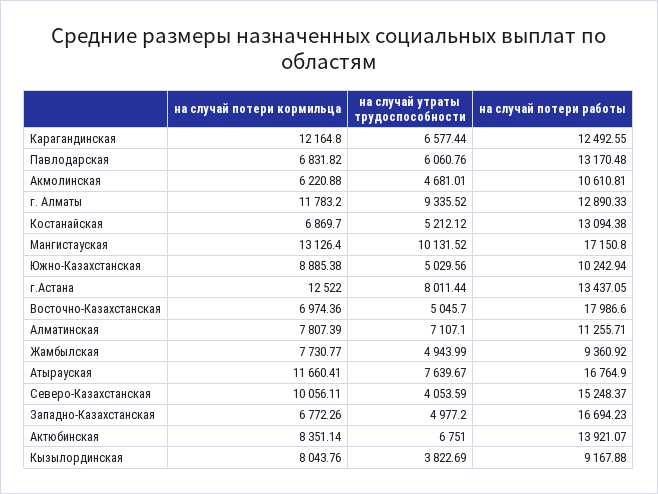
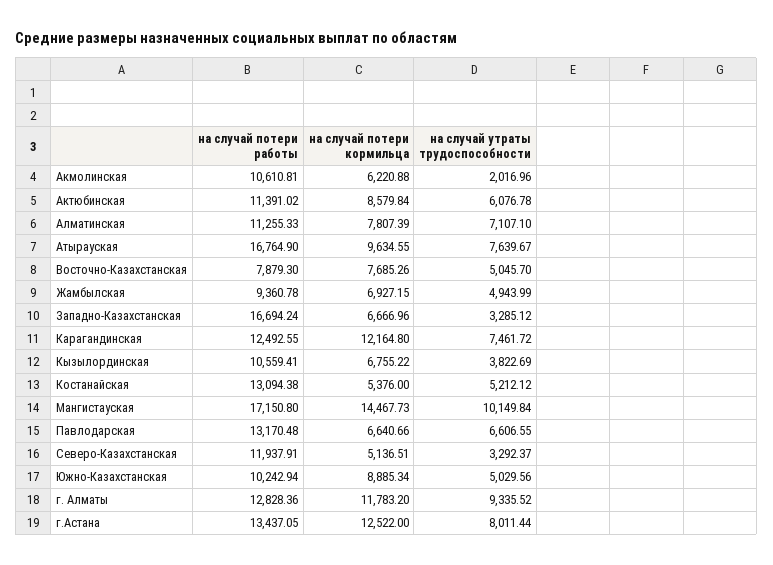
  {
    "на случай потери кормильца": {
      "Карагандинская": 12164.8,
-     "Павлодарская": 6831.82,
+     "Павлодарская": 6640.66,
      "Акмолинская": 6220.88,
      "г. Алматы": 11783.2,
-     "Костанайская": 6869.7,
+     "Костанайская": 5376,
-     "Мангистауская": 13126.4,
+     "Мангистауская": 14467.73,
-     "Южно-Казахстанская": 8885.38,
+     "Южно-Казахстанская": 8885.34,
      "г.Астана": 12522,
-     "Восточно-Казахстанская": 6974.36,
+     "Восточно-Казахстанская": 7685.26,
      "Алматинская": 7807.39,
-     "Жамбылская": 7730.77,
+     "Жамбылская": 6927.15,
-     "Атырауская": 11660.41,
+     "Атырауская": 9634.55,
-     "Северо-Казахстанская": 10056.11,
+     "Северо-Казахстанская": 5136.51,
-     "Западно-Казахстанская": 6772.26,
+     "Западно-Казахстанская": 6666.96,
-     "Актюбинская": 8351.14,
+     "Актюбинская": 8579.84,
-     "Кызылординская": 8043.76
+     "Кызылординская": 6755.22
    },
    "на случай утраты трудоспособности": {
-     "Карагандинская": 6577.44,
+     "Карагандинская": 7461.72,
-     "Павлодарская": 6060.76,
+     "Павлодарская": 6606.55,
-     "Акмолинская": 4681.01,
+     "Акмолинская": 2016.96,
      "г. Алматы": 9335.52,
      "Костанайская": 5212.12,
-     "Мангистауская": 10131.52,
+     "Мангистауская": 10149.84,
      "Южно-Казахстанская": 5029.56,
      "г.Астана": 8011.44,
      "Восточно-Казахстанская": 5045.7,
      "Алматинская": 7107.1,
      "Жамбылская": 4943.99,
      "Атырауская": 7639.67,
-     "Северо-Казахстанская": 4053.59,
+     "Северо-Казахстанская": 3292.37,
-     "Западно-Казахстанская": 4977.2,
+     "Западно-Казахстанская": 3285.12,
-     "Актюбинская": 6751,
+     "Актюбинская": 6076.78,
      "Кызылординская": 3822.69
    },
    "на случай потери работы": {
      "Карагандинская": 12492.55,
      "Павлодарская": 13170.48,
      "Акмолинская": 10610.81,
-     "г. Алматы": 12890.33,
+     "г. Алматы": 12828.36,
      "Костанайская": 13094.38,
      "Мангистауская": 17150.8,
      "Южно-Казахстанская": 10242.94,
      "г.Астана": 13437.05,
-     "Восточно-Казахстанская": 17986.6,
+     "Восточно-Казахстанская": 7879.3,
-     "Алматинская": 11255.71,
+     "Алматинская": 11255.33,
-     "Жамбылская": 9360.92,
+     "Жамбылская": 9360.78,
      "Атырауская": 16764.9,
-     "Северо-Казахстанская": 15248.37,
+     "Северо-Казахстанская": 11937.91,
-     "Западно-Казахстанская": 16694.23,
+     "Западно-Казахстанская": 16694.24,
-     "Актюбинская": 13921.07,
+     "Актюбинская": 11391.02,
-     "Кызылординская": 9167.88
+     "Кызылординская": 10559.41
    }
  }

